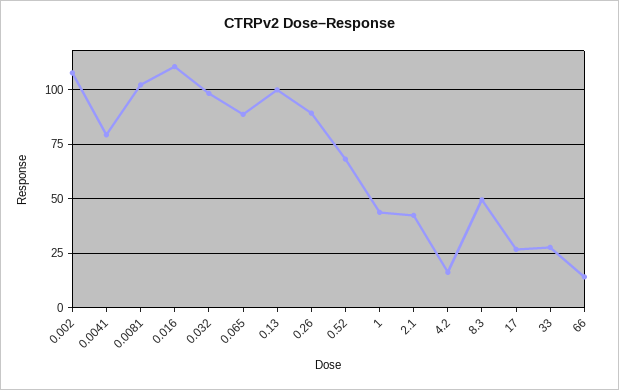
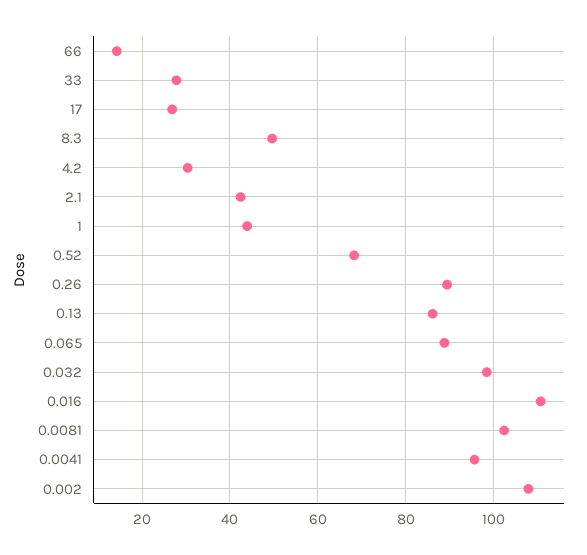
  {
    "0.002": 108,
-   "0.0041": 80,
+   "0.0041": 96,
    "0.0081": 102,
    "0.016": 110,
    "0.032": 98,
    "0.065": 88,
-   "0.13": 100,
+   "0.13": 86,
    "0.26": 90,
    "0.52": 68,
    "1": 44,
    "2.1": 42,
-   "4.2": 15,
+   "4.2": 30,
    "8.3": 50,
    "17": 26,
    "33": 28,
    "66": 14
  }

